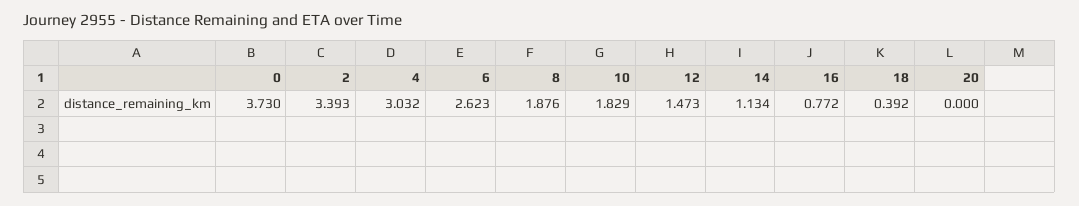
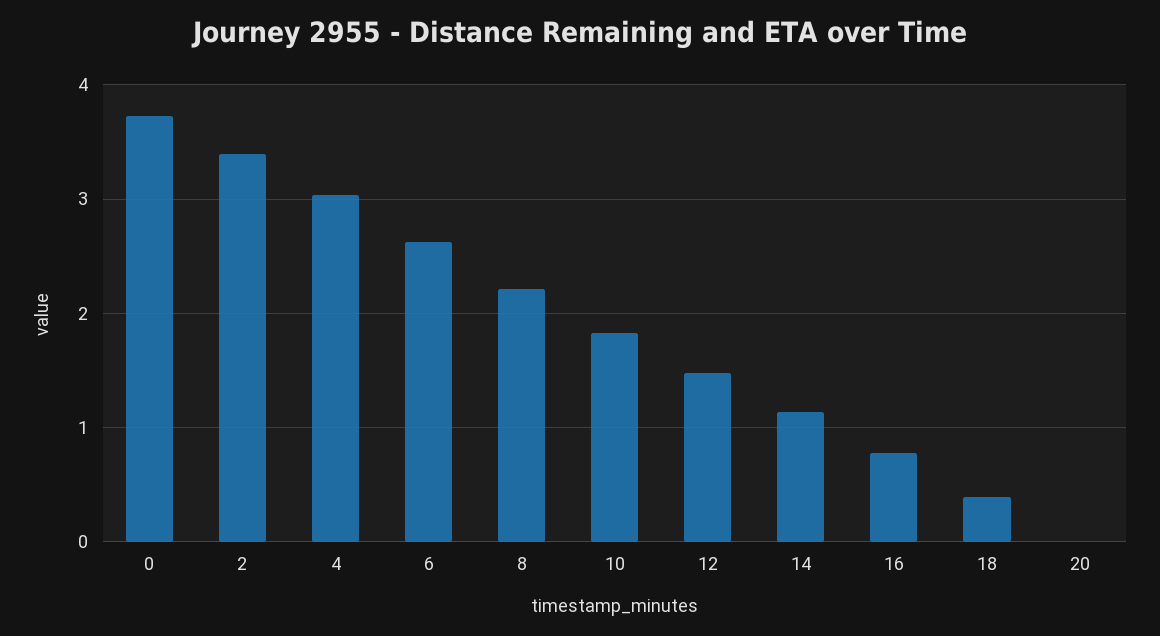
  {
    "0": 3.73,
    "2": 3.393,
    "4": 3.032,
    "6": 2.623,
-   "8": 1.876,
+   "8": 2.2,
    "10": 1.829,
    "12": 1.473,
    "14": 1.134,
    "16": 0.772,
    "18": 0.392,
    "20": 0
  }

